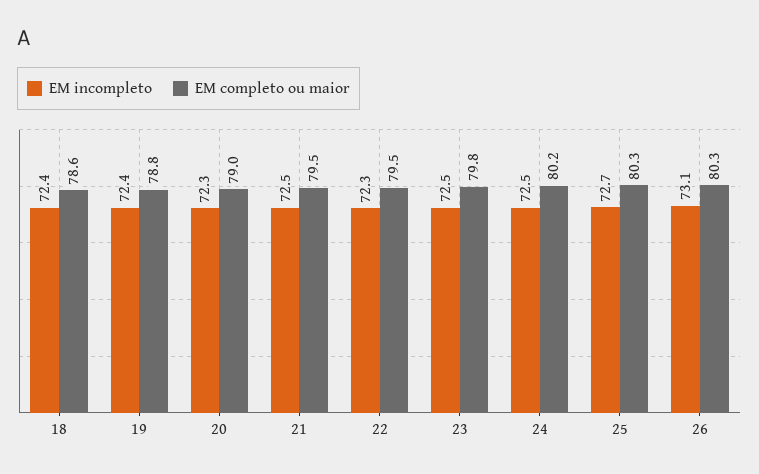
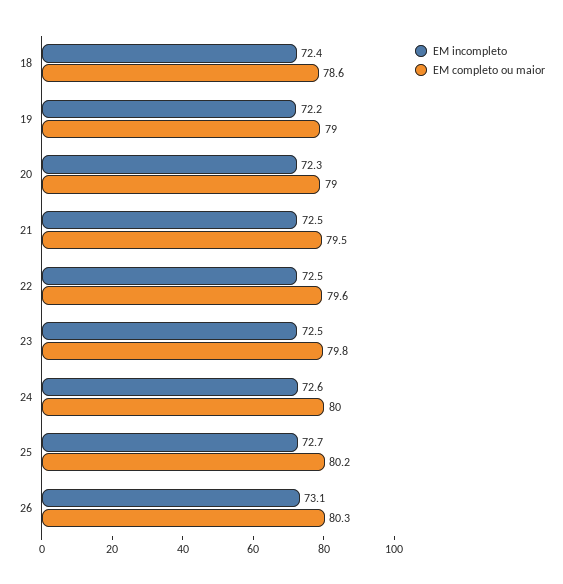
  {
    "EM incompleto": {
      "18": 72.4,
-     "19": 72.4,
+     "19": 72.2,
      "20": 72.3,
      "21": 72.5,
-     "22": 72.3,
+     "22": 72.5,
      "23": 72.5,
-     "24": 72.5,
+     "24": 72.6,
      "25": 72.7,
      "26": 73.1
    },
    "EM completo ou maior": {
      "18": 78.6,
-     "19": 78.8,
+     "19": 79,
      "20": 79,
      "21": 79.5,
-     "22": 79.5,
+     "22": 79.6,
      "23": 79.8,
-     "24": 80.2,
+     "24": 80,
-     "25": 80.3,
+     "25": 80.2,
      "26": 80.3
    }
  }

